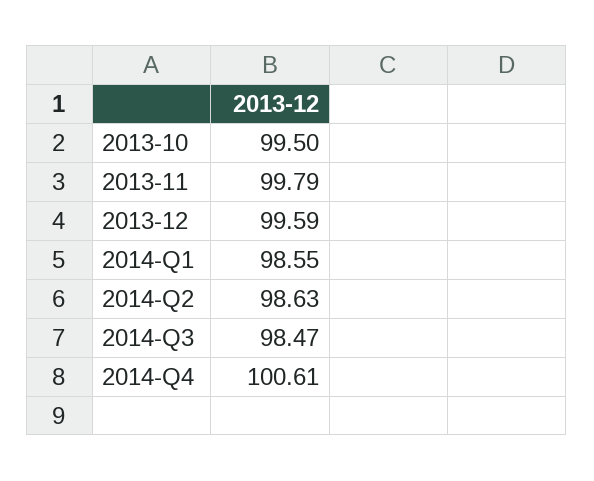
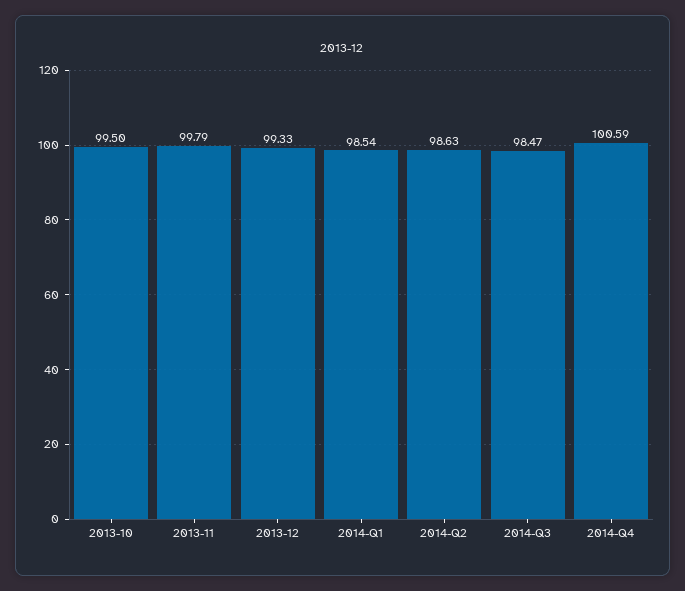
  {
    "2013-10": 99.5,
    "2013-11": 99.79,
-   "2013-12": 99.59,
+   "2013-12": 99.33,
-   "2014-Q1": 98.55,
+   "2014-Q1": 98.54,
    "2014-Q2": 98.63,
    "2014-Q3": 98.47,
-   "2014-Q4": 100.61
+   "2014-Q4": 100.59
  }

